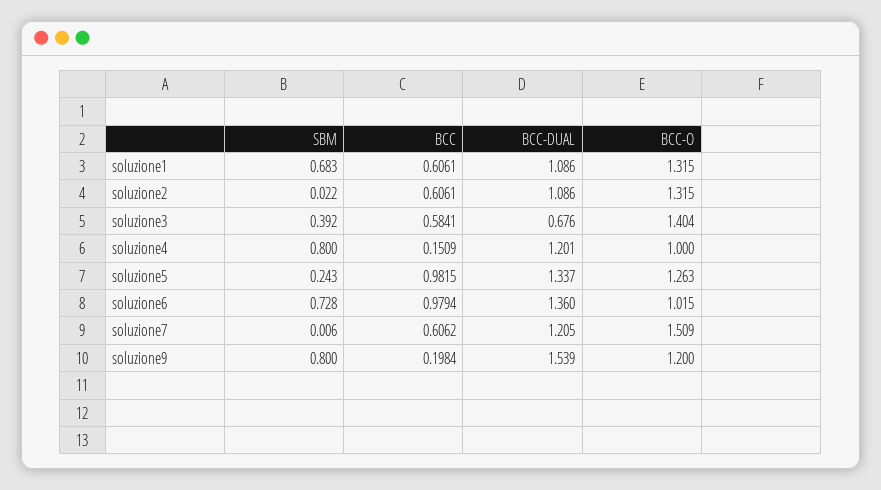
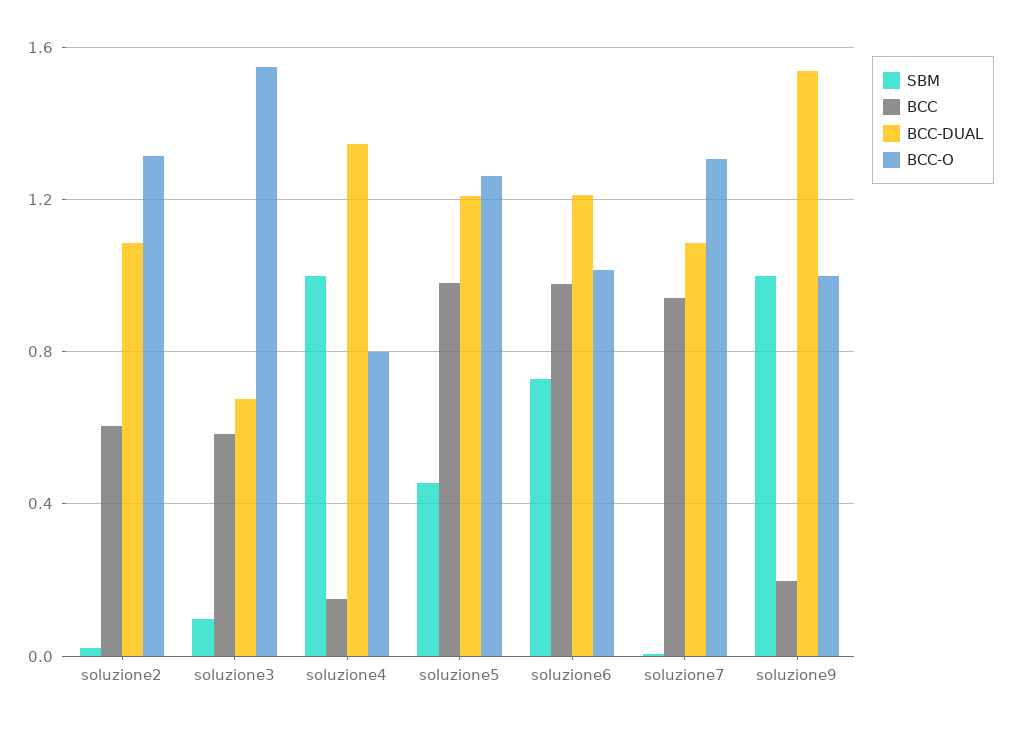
  {
    "SBM": {
-     "soluzione1": 0.683,
      "soluzione2": 0.022,
-     "soluzione3": 0.392,
+     "soluzione3": 0.1,
-     "soluzione4": 0.8,
+     "soluzione4": 1,
-     "soluzione5": 0.243,
+     "soluzione5": 0.45,
      "soluzione6": 0.728,
      "soluzione7": 0.006,
-     "soluzione9": 0.8
+     "soluzione9": 1
    },
    "BCC": {
-     "soluzione1": 0.6061,
      "soluzione2": 0.6061,
      "soluzione3": 0.5841,
      "soluzione4": 0.1509,
      "soluzione5": 0.9815,
      "soluzione6": 0.9794,
-     "soluzione7": 0.6062,
+     "soluzione7": 0.95,
      "soluzione9": 0.1984
    },
    "BCC-DUAL": {
-     "soluzione1": 1.086,
      "soluzione2": 1.086,
      "soluzione3": 0.676,
-     "soluzione4": 1.201,
+     "soluzione4": 1.35,
-     "soluzione5": 1.337,
+     "soluzione5": 1.2,
-     "soluzione6": 1.36,
+     "soluzione6": 1.2,
-     "soluzione7": 1.205,
+     "soluzione7": 1.1,
      "soluzione9": 1.539
    },
    "BCC-O": {
-     "soluzione1": 1.315,
      "soluzione2": 1.315,
-     "soluzione3": 1.404,
+     "soluzione3": 1.55,
-     "soluzione4": 1,
+     "soluzione4": 0.8,
      "soluzione5": 1.263,
      "soluzione6": 1.015,
-     "soluzione7": 1.509,
+     "soluzione7": 1.3,
-     "soluzione9": 1.2
+     "soluzione9": 1
    }
  }

